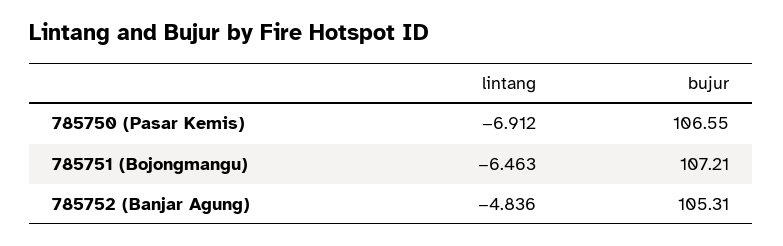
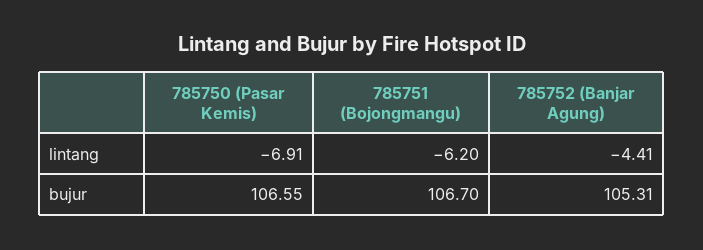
  {
    "lintang": {
      "785750 (Pasar Kemis)": -6.912,
-     "785751 (Bojongmangu)": -6.463,
+     "785751 (Bojongmangu)": -6.2,
-     "785752 (Banjar Agung)": -4.836
+     "785752 (Banjar Agung)": -4.41
    },
    "bujur": {
      "785750 (Pasar Kemis)": 106.55,
-     "785751 (Bojongmangu)": 107.21,
+     "785751 (Bojongmangu)": 106.7,
      "785752 (Banjar Agung)": 105.31
    }
  }

